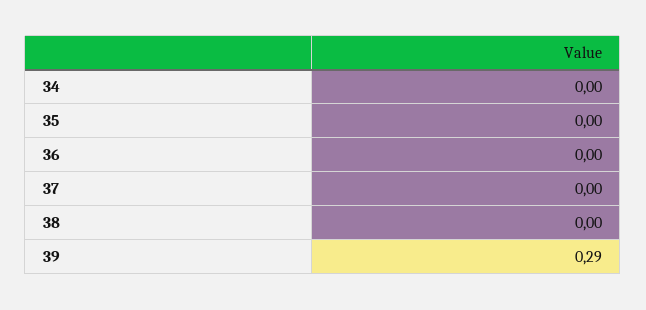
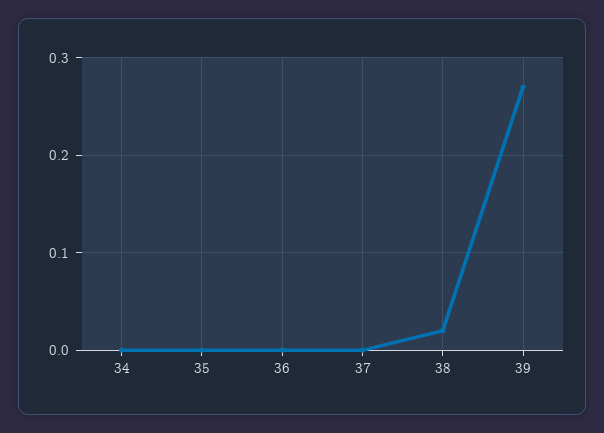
  {
    "34": 0,
    "35": 0,
    "36": 0,
    "37": 0,
-   "38": 0,
+   "38": 0.02,
-   "39": 0.29
+   "39": 0.27
  }

